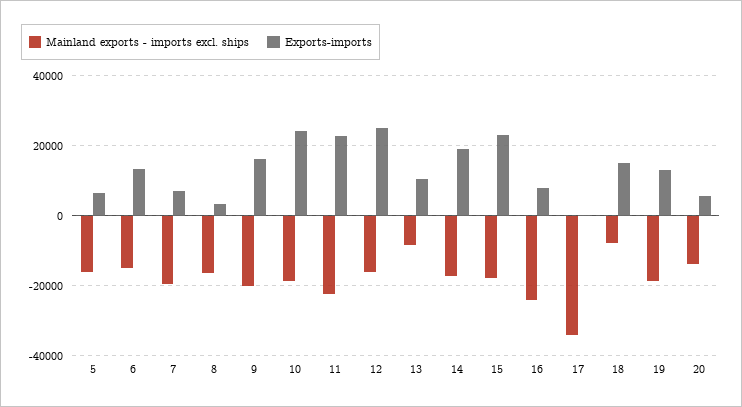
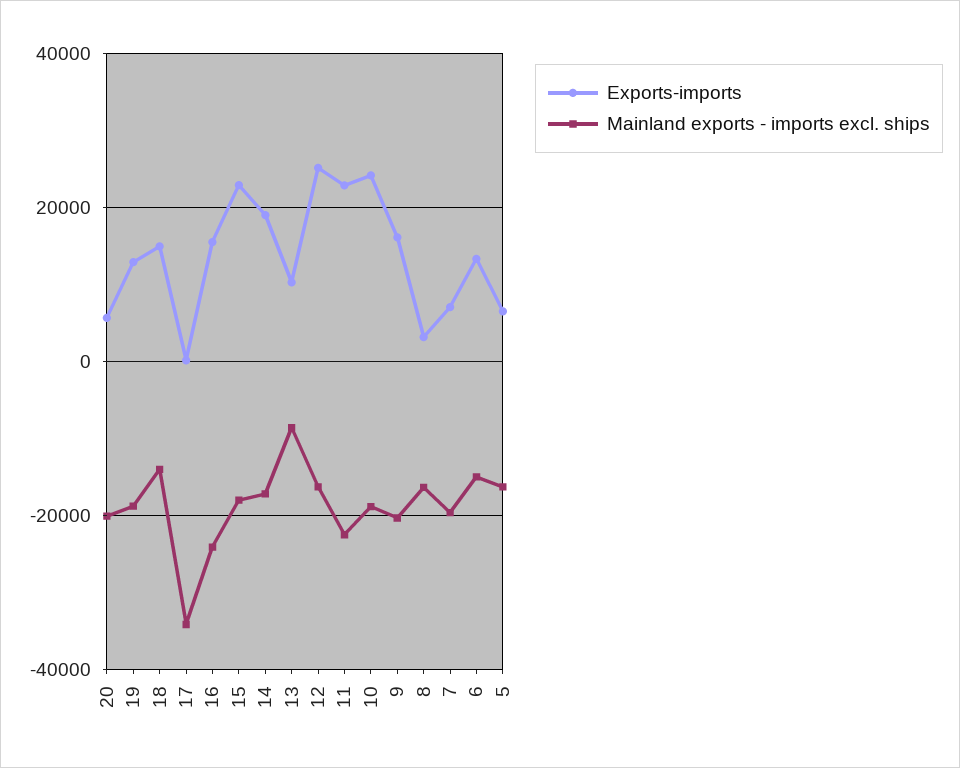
  {
    "Mainland exports - imports excl. ships": {
      "5": -16000,
      "6": -14000,
      "7": -20000,
      "8": -16000,
      "9": -20000,
      "10": -18000,
      "11": -22000,
      "12": -16000,
      "13": -8000,
      "14": -18000,
      "15": -18000,
      "16": -24000,
      "17": -34000,
-     "18": -8000,
+     "18": -14000,
      "19": -18000,
-     "20": -14000
+     "20": -20000
    },
    "Exports-imports": {
      "5": 6000,
      "6": 14000,
      "7": 8000,
      "8": 4000,
      "9": 16000,
      "10": 24000,
      "11": 22000,
      "12": 26000,
      "13": 10000,
      "14": 20000,
      "15": 22000,
-     "16": 8000,
+     "16": 16000,
      "17": 0,
      "18": 14000,
      "19": 12000,
      "20": 6000
    }
  }

